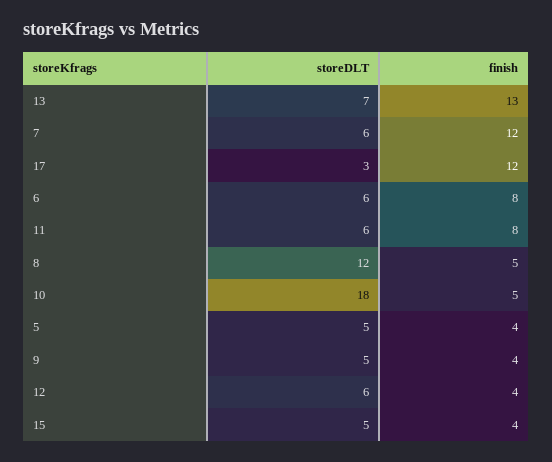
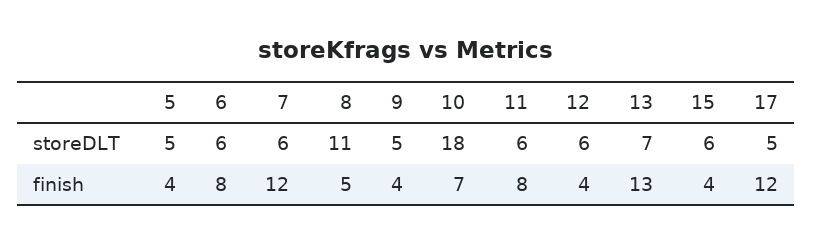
  {
    "storeDLT": {
      "13": 7,
      "7": 6,
-     "17": 3,
+     "17": 5,
      "6": 6,
      "11": 6,
-     "8": 12,
+     "8": 11,
      "10": 18,
      "5": 5,
      "9": 5,
      "12": 6,
-     "15": 5
+     "15": 6
    },
    "finish": {
      "13": 13,
      "7": 12,
      "17": 12,
      "6": 8,
      "11": 8,
      "8": 5,
-     "10": 5,
+     "10": 7,
      "5": 4,
      "9": 4,
      "12": 4,
      "15": 4
    }
  }

